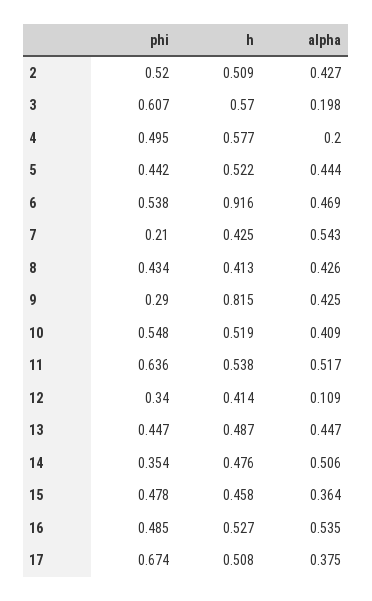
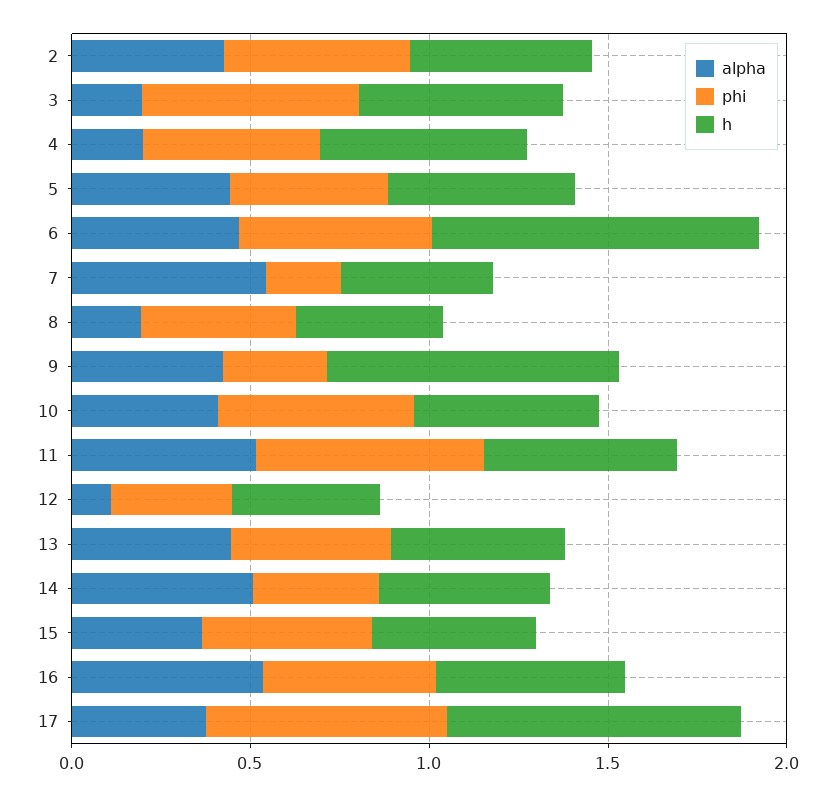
  {
    "phi": {
      "2": 0.52,
      "3": 0.607,
      "4": 0.495,
      "5": 0.442,
      "6": 0.538,
      "7": 0.21,
      "8": 0.434,
      "9": 0.29,
      "10": 0.548,
      "11": 0.636,
      "12": 0.34,
      "13": 0.447,
      "14": 0.354,
      "15": 0.478,
      "16": 0.485,
      "17": 0.674
    },
    "h": {
      "2": 0.509,
      "3": 0.57,
      "4": 0.577,
      "5": 0.522,
      "6": 0.916,
      "7": 0.425,
      "8": 0.413,
      "9": 0.815,
      "10": 0.519,
      "11": 0.538,
      "12": 0.414,
      "13": 0.487,
      "14": 0.476,
      "15": 0.458,
      "16": 0.527,
-     "17": 0.508
+     "17": 0.8
    },
    "alpha": {
      "2": 0.427,
      "3": 0.198,
      "4": 0.2,
      "5": 0.444,
      "6": 0.469,
      "7": 0.543,
-     "8": 0.426,
+     "8": 0.2,
      "9": 0.425,
      "10": 0.409,
      "11": 0.517,
      "12": 0.109,
      "13": 0.447,
      "14": 0.506,
      "15": 0.364,
      "16": 0.535,
      "17": 0.375
    }
  }

